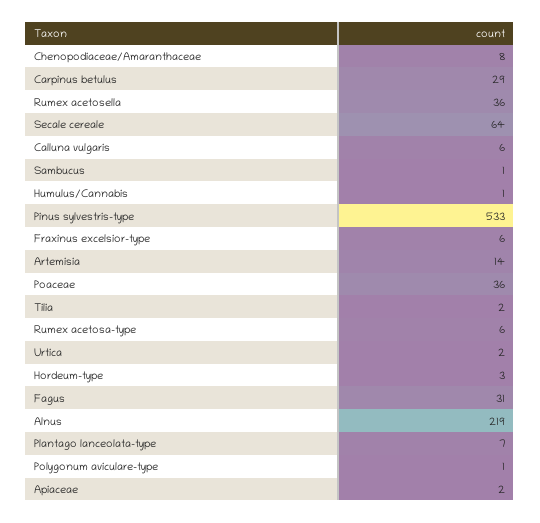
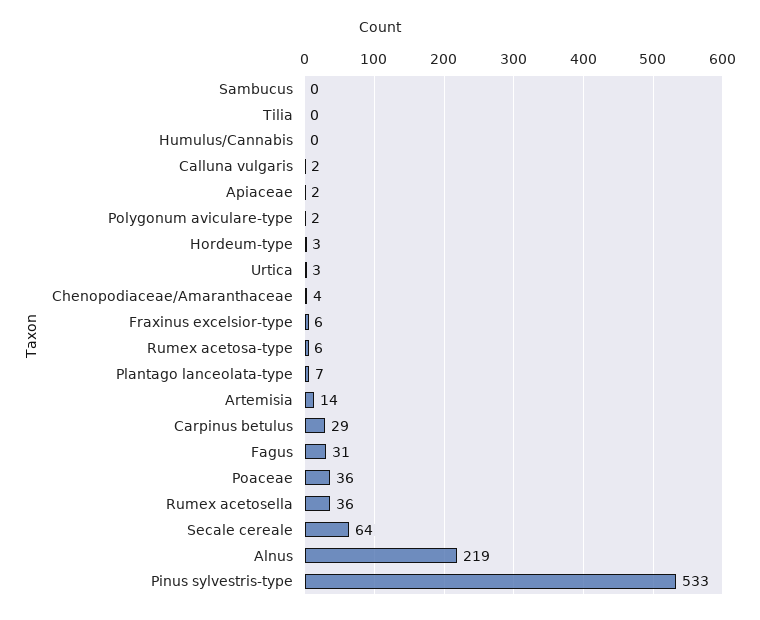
  {
-   "Chenopodiaceae/Amaranthaceae": 8,
+   "Chenopodiaceae/Amaranthaceae": 4,
    "Carpinus betulus": 29,
    "Rumex acetosella": 36,
    "Secale cereale": 64,
-   "Calluna vulgaris": 6,
+   "Calluna vulgaris": 2,
-   "Sambucus": 1,
+   "Sambucus": 0,
-   "Humulus/Cannabis": 1,
+   "Humulus/Cannabis": 0,
    "Pinus sylvestris-type": 533,
    "Fraxinus excelsior-type": 6,
    "Artemisia": 14,
    "Poaceae": 36,
-   "Tilia": 2,
+   "Tilia": 0,
    "Rumex acetosa-type": 6,
-   "Urtica": 2,
+   "Urtica": 3,
    "Hordeum-type": 3,
    "Fagus": 31,
    "Alnus": 219,
    "Plantago lanceolata-type": 7,
-   "Polygonum aviculare-type": 1,
+   "Polygonum aviculare-type": 2,
    "Apiaceae": 2
  }

